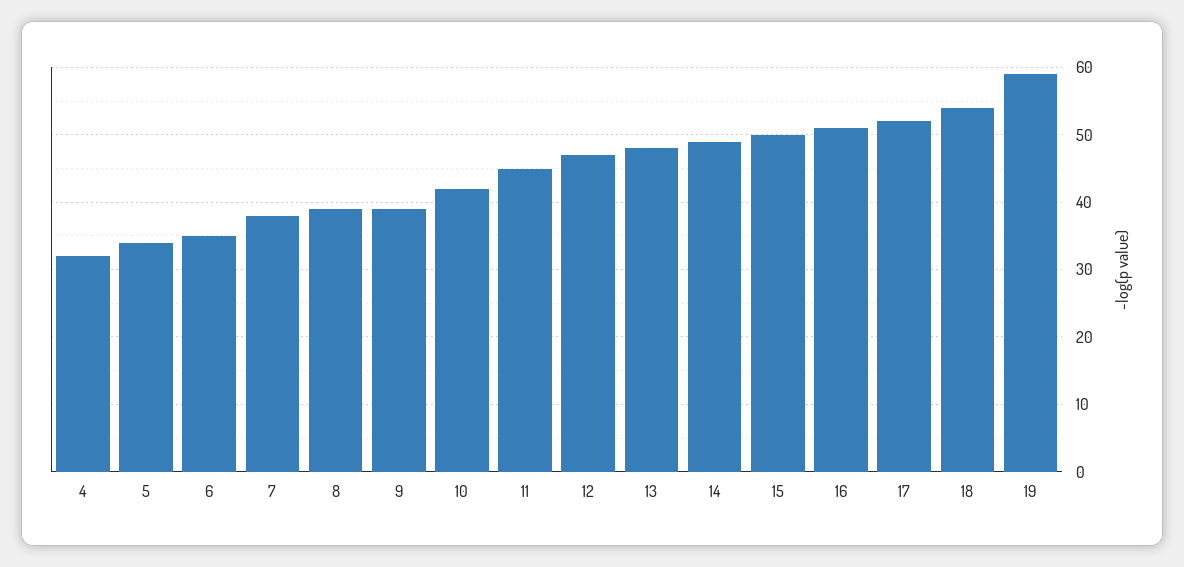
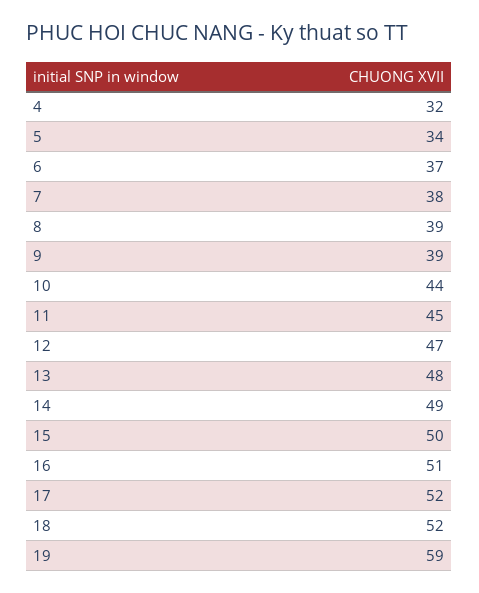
  {
    "4": 32,
    "5": 34,
-   "6": 35,
+   "6": 37,
    "7": 38,
    "8": 39,
    "9": 39,
-   "10": 42,
+   "10": 44,
    "11": 45,
    "12": 47,
    "13": 48,
    "14": 49,
    "15": 50,
    "16": 51,
    "17": 52,
-   "18": 54,
+   "18": 52,
    "19": 59
  }

